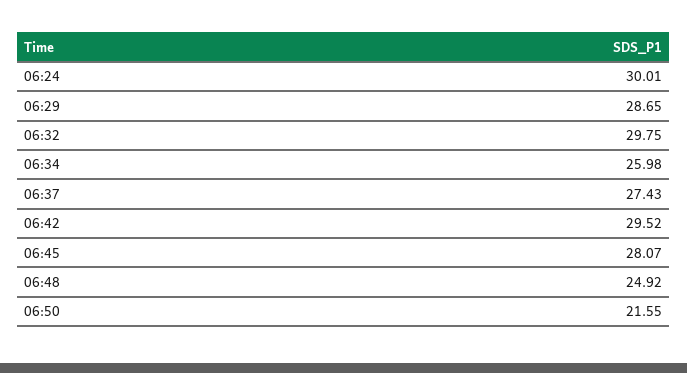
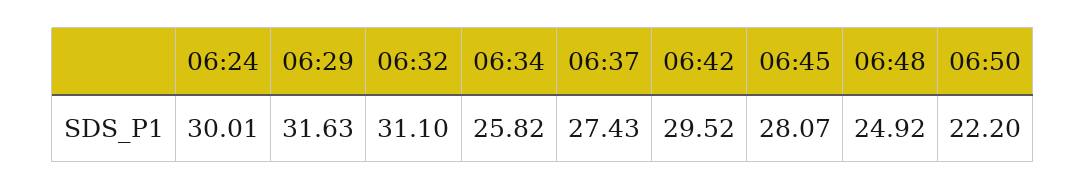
  {
    "06:24": 30.01,
-   "06:29": 28.65,
+   "06:29": 31.63,
-   "06:32": 29.75,
+   "06:32": 31.1,
-   "06:34": 25.98,
+   "06:34": 25.82,
    "06:37": 27.43,
    "06:42": 29.52,
    "06:45": 28.07,
    "06:48": 24.92,
-   "06:50": 21.55
+   "06:50": 22.2
  }

